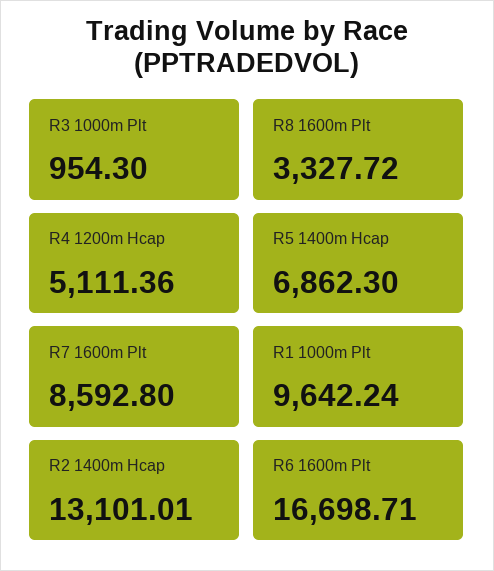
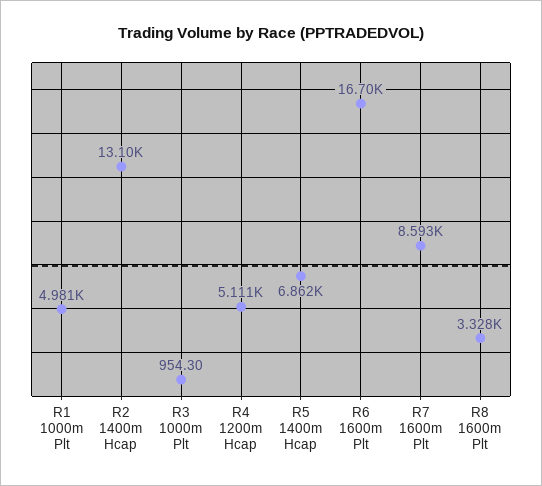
  {
    "R3 1000m Plt": 954.3,
    "R8 1600m Plt": 3327.72,
    "R4 1200m Hcap": 5111.36,
    "R5 1400m Hcap": 6862.3,
    "R7 1600m Plt": 8592.8,
-   "R1 1000m Plt": 9642.24,
+   "R1 1000m Plt": 4981,
    "R2 1400m Hcap": 13101.01,
    "R6 1600m Plt": 16698.71
  }

